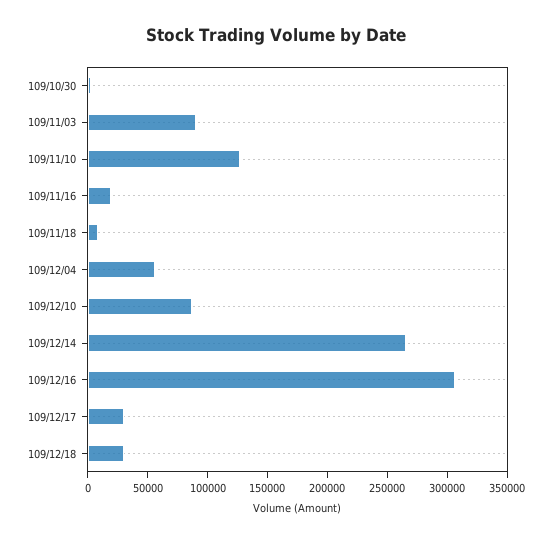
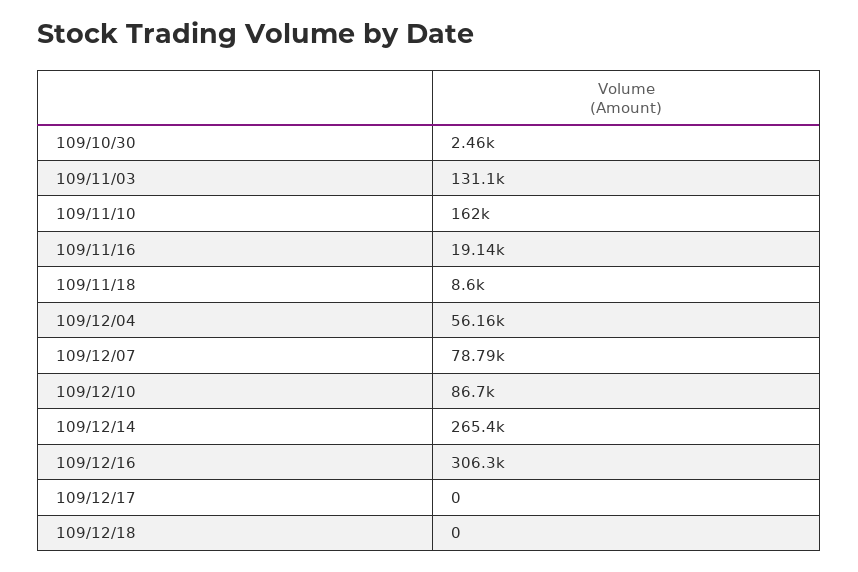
  {
    "109/10/30": 2460,
-   "109/11/03": 90000,
+   "109/11/03": 131100,
-   "109/11/10": 130000,
+   "109/11/10": 162000,
    "109/11/16": 19140,
    "109/11/18": 8600,
    "109/12/04": 56160,
    "109/12/10": 86700,
    "109/12/14": 265400,
    "109/12/16": 306300,
-   "109/12/17": 30000,
+   "109/12/17": 0,
-   "109/12/18": 30000
+   "109/12/18": 0,
+   "109/12/07": 78790
  }

